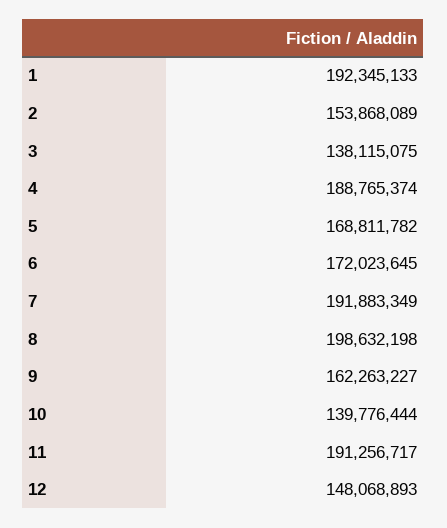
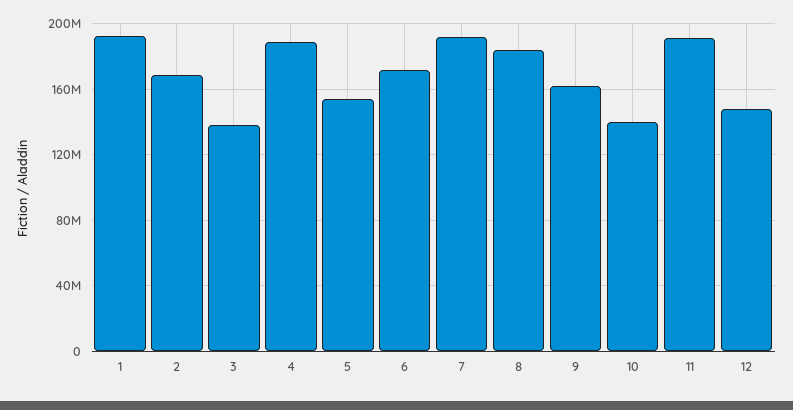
  {
    "1": 192345133,
-   "2": 153868089,
+   "2": 170000000,
    "3": 138115075,
    "4": 188765374,
-   "5": 168811782,
+   "5": 155000000,
    "6": 172023645,
    "7": 191883349,
-   "8": 198632198,
+   "8": 185000000,
    "9": 162263227,
    "10": 139776444,
    "11": 191256717,
    "12": 148068893
  }

